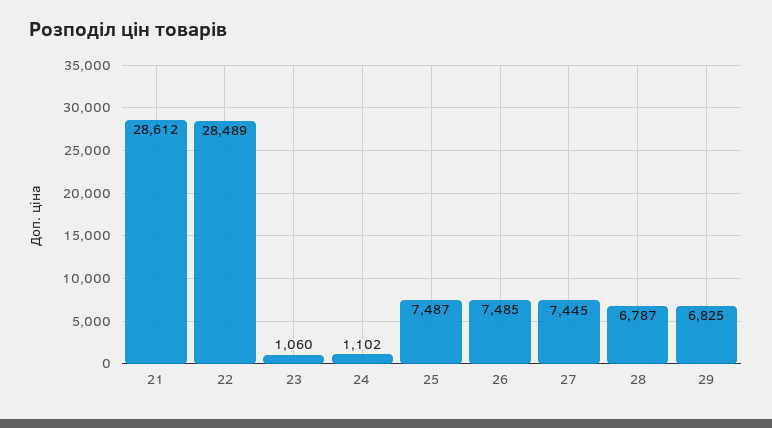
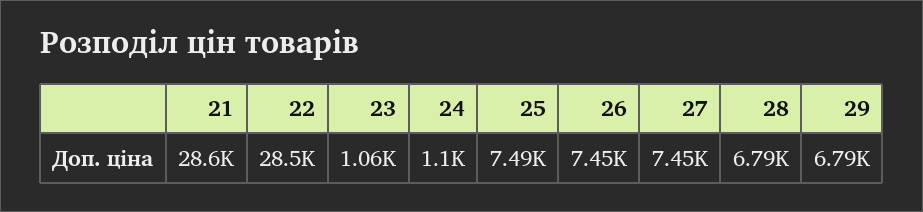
  {
    "21": 28612,
    "22": 28489,
    "23": 1060,
    "24": 1102,
    "25": 7487,
-   "26": 7485,
+   "26": 7450,
    "27": 7445,
    "28": 6787,
-   "29": 6825
+   "29": 6790
  }

